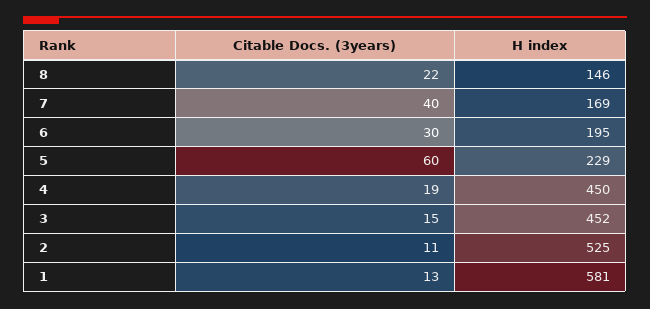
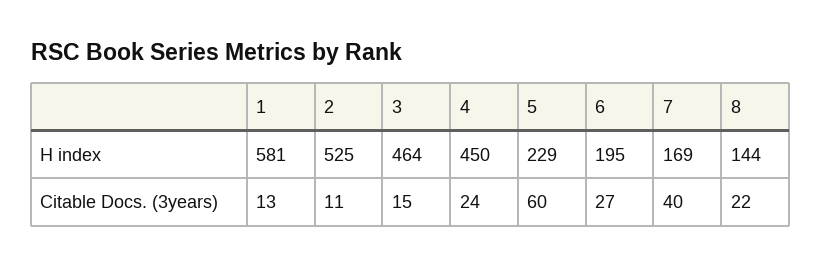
  {
    "Citable Docs. (3years)": {
      "8": 22,
      "7": 40,
-     "6": 30,
+     "6": 27,
      "5": 60,
-     "4": 19,
+     "4": 24,
      "3": 15,
      "2": 11,
      "1": 13
    },
    "H index": {
-     "8": 146,
+     "8": 144,
      "7": 169,
      "6": 195,
      "5": 229,
      "4": 450,
-     "3": 452,
+     "3": 464,
      "2": 525,
      "1": 581
    }
  }

